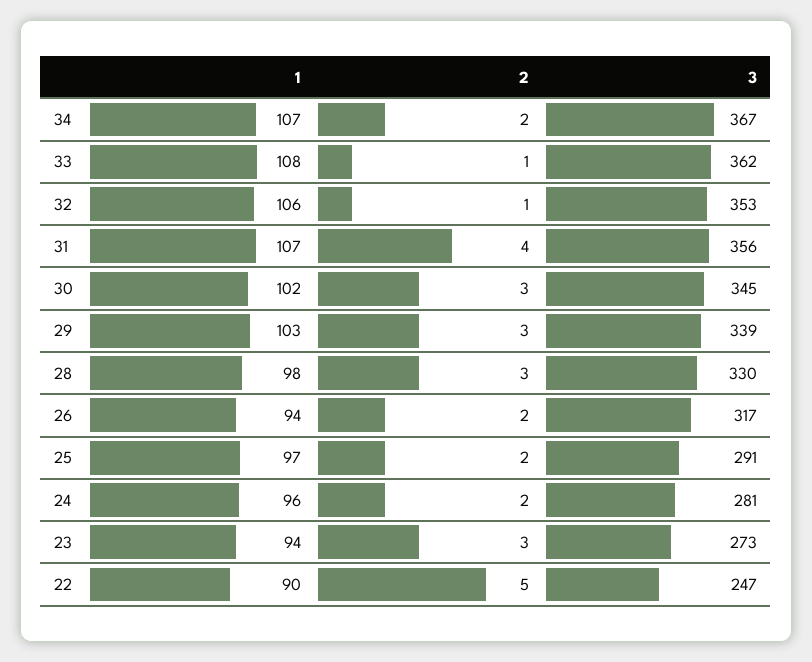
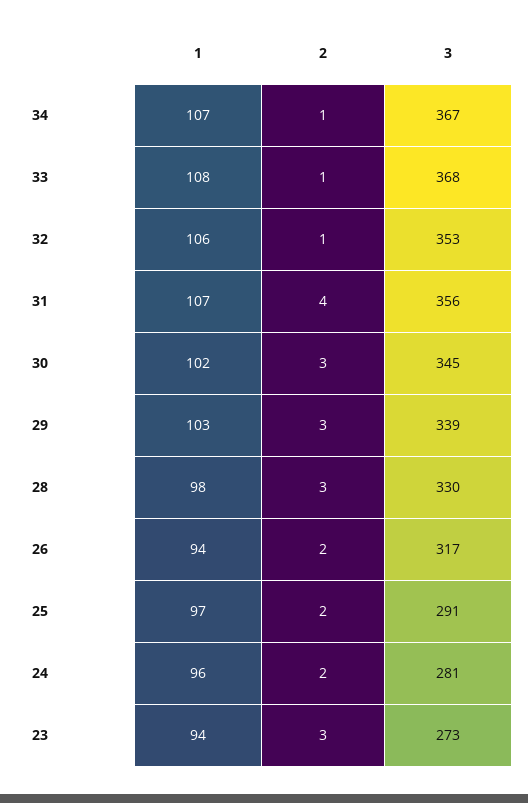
  {
    "1": {
      "34": 107,
      "33": 108,
      "32": 106,
      "31": 107,
      "30": 102,
      "29": 103,
      "28": 98,
      "26": 94,
      "25": 97,
      "24": 96,
-     "23": 94,
+     "23": 94
-     "22": 90
    },
    "2": {
-     "34": 2,
+     "34": 1,
      "33": 1,
      "32": 1,
      "31": 4,
      "30": 3,
      "29": 3,
      "28": 3,
      "26": 2,
      "25": 2,
      "24": 2,
-     "23": 3,
+     "23": 3
-     "22": 5
    },
    "3": {
      "34": 367,
-     "33": 362,
+     "33": 368,
      "32": 353,
      "31": 356,
      "30": 345,
      "29": 339,
      "28": 330,
      "26": 317,
      "25": 291,
      "24": 281,
-     "23": 273,
+     "23": 273
-     "22": 247
    }
  }

